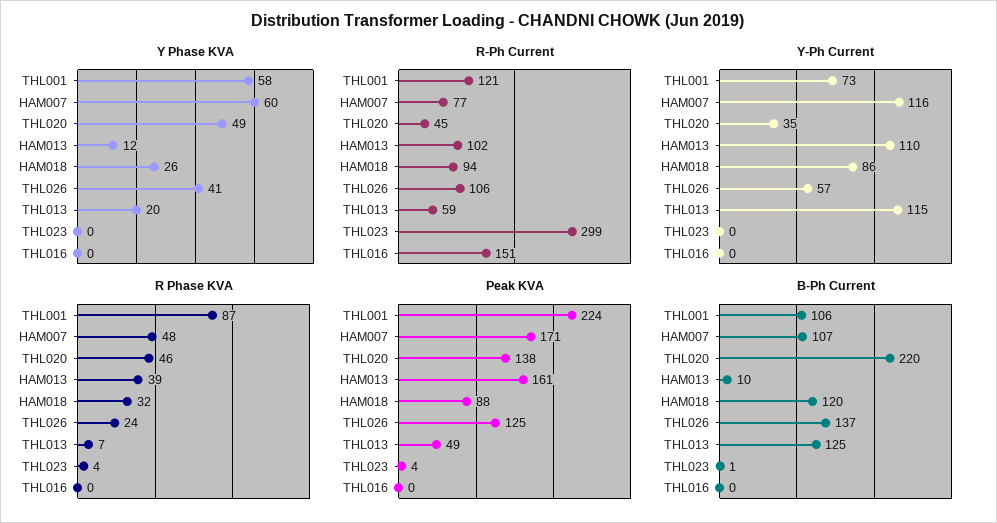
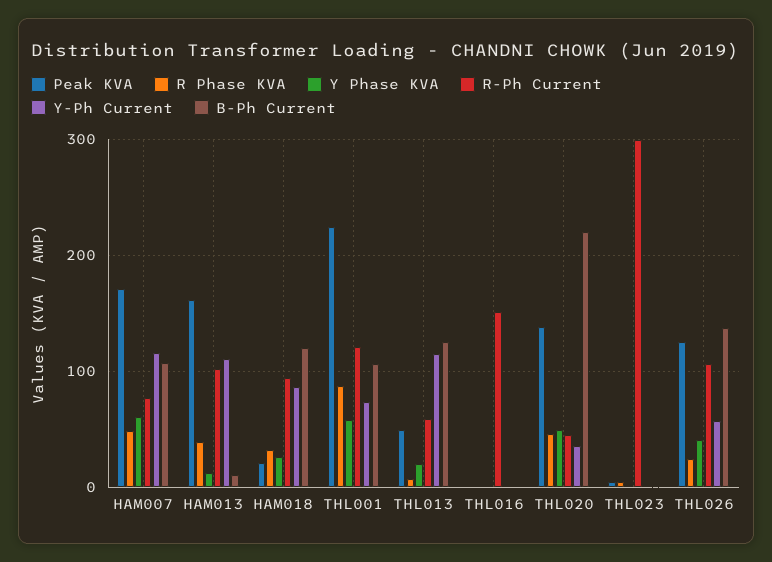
  {
    "Y Phase KVA": {
      "THL001": 58,
      "HAM007": 60,
      "THL020": 49,
      "HAM013": 12,
      "HAM018": 26,
      "THL026": 41,
      "THL013": 20,
      "THL023": 0,
      "THL016": 0
    },
    "R-Ph Current": {
      "THL001": 121,
      "HAM007": 77,
      "THL020": 45,
      "HAM013": 102,
      "HAM018": 94,
      "THL026": 106,
      "THL013": 59,
      "THL023": 299,
      "THL016": 151
    },
    "Y-Ph Current": {
      "THL001": 73,
      "HAM007": 116,
      "THL020": 35,
      "HAM013": 110,
      "HAM018": 86,
      "THL026": 57,
      "THL013": 115,
      "THL023": 0,
      "THL016": 0
    },
    "R Phase KVA": {
      "THL001": 87,
      "HAM007": 48,
      "THL020": 46,
      "HAM013": 39,
      "HAM018": 32,
      "THL026": 24,
      "THL013": 7,
      "THL023": 4,
      "THL016": 0
    },
    "Peak KVA": {
      "THL001": 224,
      "HAM007": 171,
      "THL020": 138,
      "HAM013": 161,
-     "HAM018": 88,
+     "HAM018": 20,
      "THL026": 125,
      "THL013": 49,
      "THL023": 4,
      "THL016": 0
    },
    "B-Ph Current": {
      "THL001": 106,
      "HAM007": 107,
      "THL020": 220,
      "HAM013": 10,
      "HAM018": 120,
      "THL026": 137,
      "THL013": 125,
      "THL023": 1,
      "THL016": 0
    }
  }

